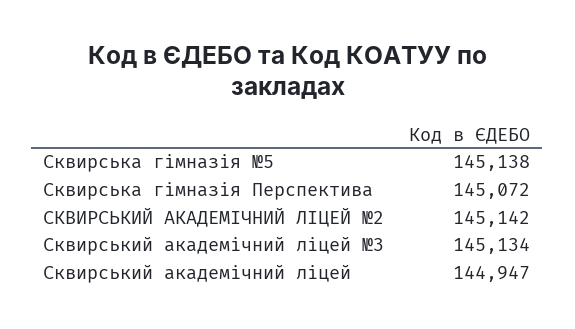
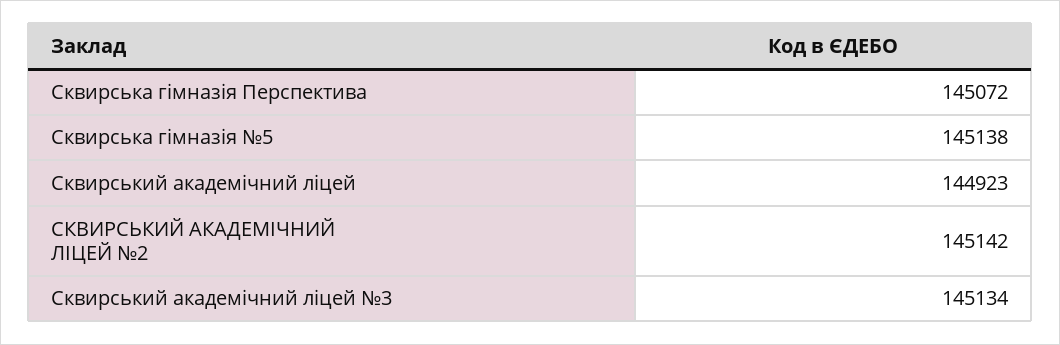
  {
    "Сквирська гімназія №5": 145138,
    "Сквирська гімназія Перспектива": 145072,
    "СКВИРСЬКИЙ АКАДЕМІЧНИЙ ЛІЦЕЙ №2": 145142,
    "Сквирський академічний ліцей №3": 145134,
-   "Сквирський академічний ліцей": 144947
+   "Сквирський академічний ліцей": 144923
  }

